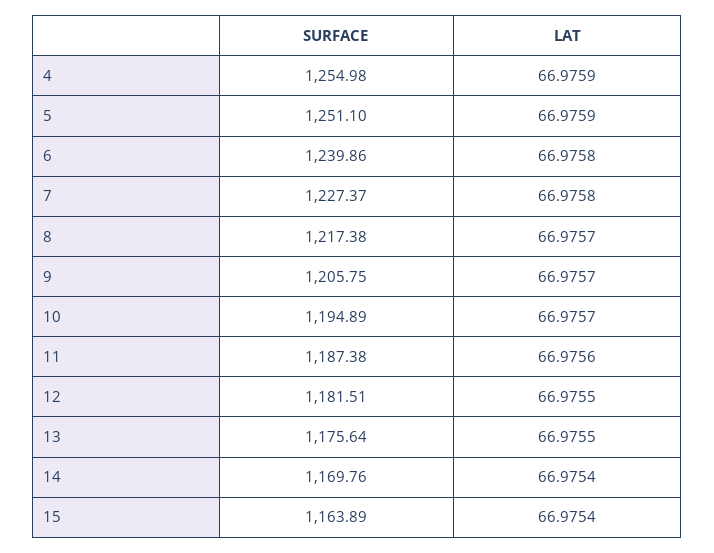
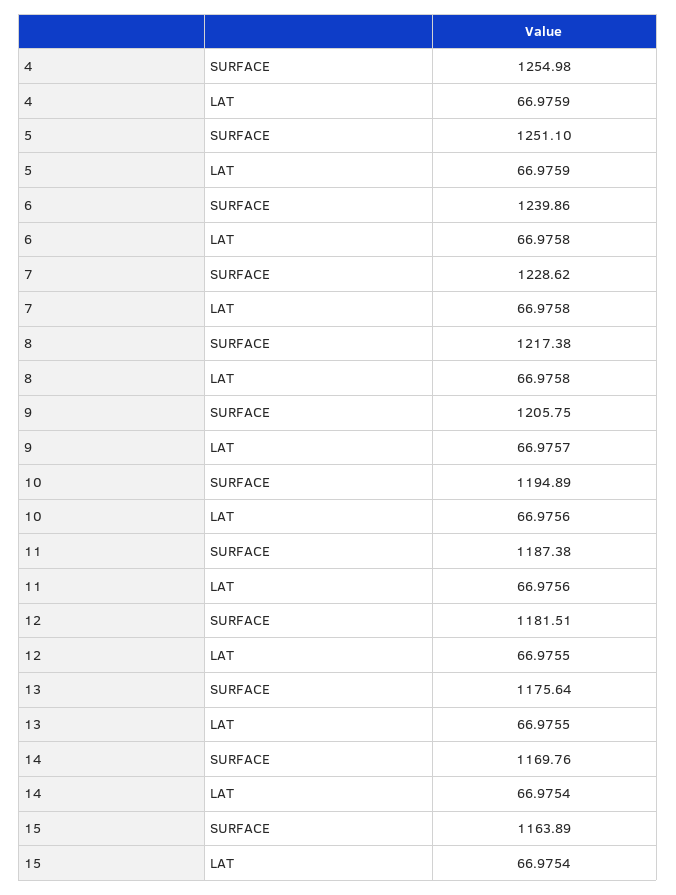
  {
    "SURFACE": {
      "4": 1254.98,
      "5": 1251.1,
      "6": 1239.86,
-     "7": 1227.37,
+     "7": 1228.62,
      "8": 1217.38,
      "9": 1205.75,
      "10": 1194.89,
      "11": 1187.38,
      "12": 1181.51,
      "13": 1175.64,
      "14": 1169.76,
      "15": 1163.89
    },
    "LAT": {
      "4": 66.9759,
      "5": 66.9759,
      "6": 66.9758,
      "7": 66.9758,
-     "8": 66.9757,
+     "8": 66.9758,
      "9": 66.9757,
-     "10": 66.9757,
+     "10": 66.9756,
      "11": 66.9756,
      "12": 66.9755,
      "13": 66.9755,
      "14": 66.9754,
      "15": 66.9754
    }
  }

